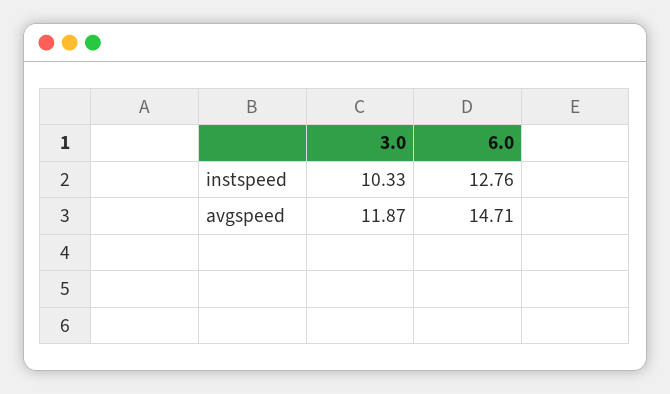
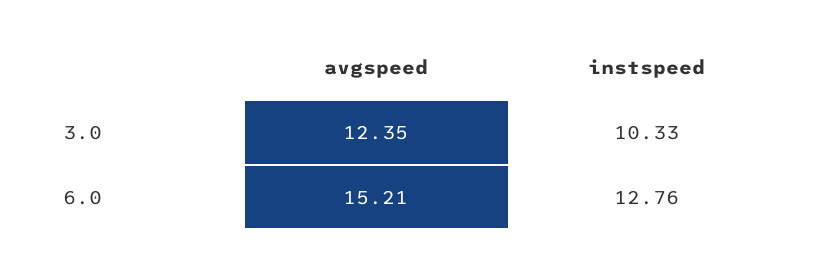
  {
    "3.0": {
      "instspeed": 10.33,
-     "avgspeed": 11.87
+     "avgspeed": 12.35
    },
    "6.0": {
      "instspeed": 12.76,
-     "avgspeed": 14.71
+     "avgspeed": 15.21
    }
  }

